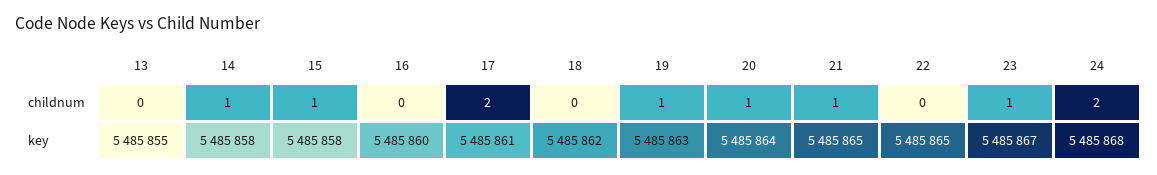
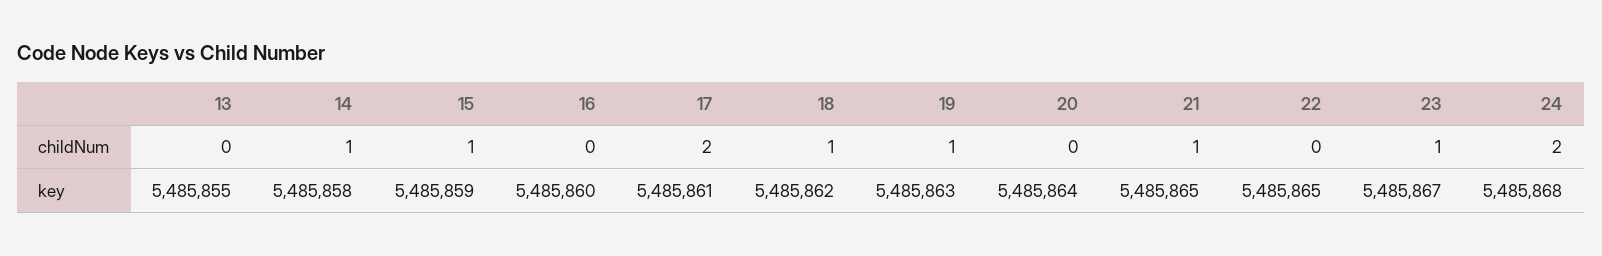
  {
    "13": {
      "childnum": 0,
      "key": 5485855
    },
    "14": {
      "childnum": 1,
      "key": 5485858
    },
    "15": {
      "childnum": 1,
-     "key": 5485858
+     "key": 5485859
    },
    "16": {
      "childnum": 0,
      "key": 5485860
    },
    "17": {
      "childnum": 2,
      "key": 5485861
    },
    "18": {
-     "childnum": 0,
+     "childnum": 1,
      "key": 5485862
    },
    "19": {
      "childnum": 1,
      "key": 5485863
    },
    "20": {
-     "childnum": 1,
+     "childnum": 0,
      "key": 5485864
    },
    "21": {
      "childnum": 1,
      "key": 5485865
    },
    "22": {
      "childnum": 0,
      "key": 5485865
    },
    "23": {
      "childnum": 1,
      "key": 5485867
    },
    "24": {
      "childnum": 2,
      "key": 5485868
    }
  }

